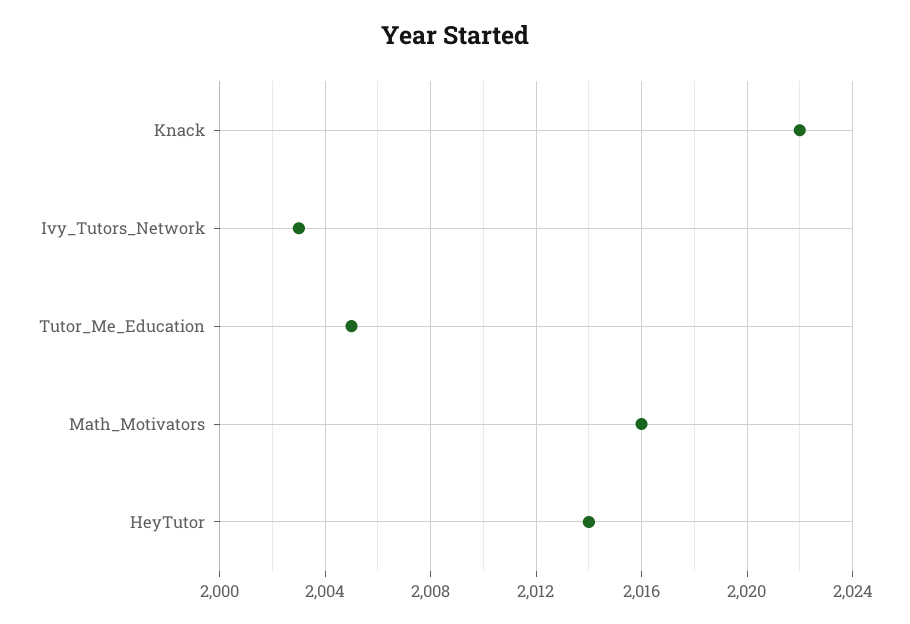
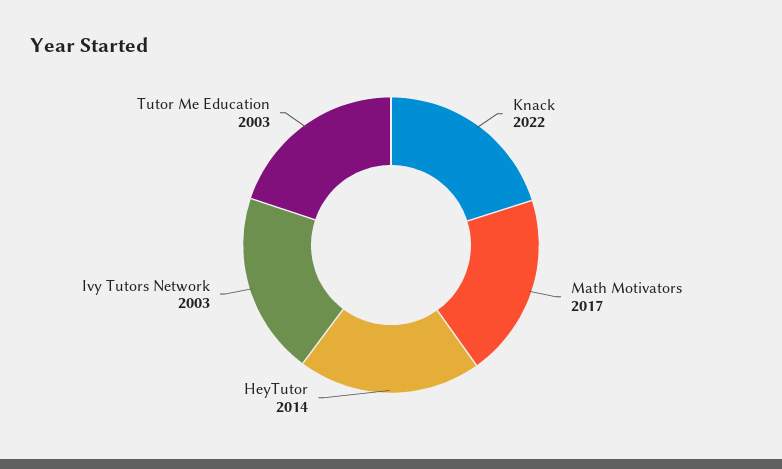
  {
    "Knack": 2022,
    "Ivy_Tutors_Network": 2003,
-   "Tutor_Me_Education": 2005,
+   "Tutor_Me_Education": 2003,
-   "Math_Motivators": 2016,
+   "Math_Motivators": 2017,
    "HeyTutor": 2014
  }

